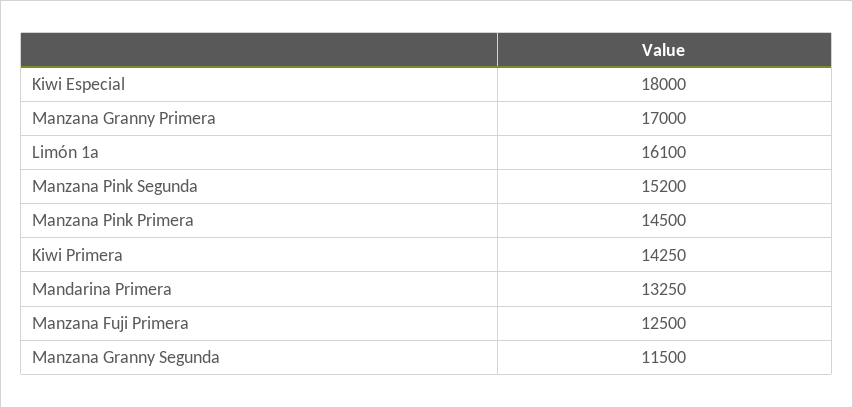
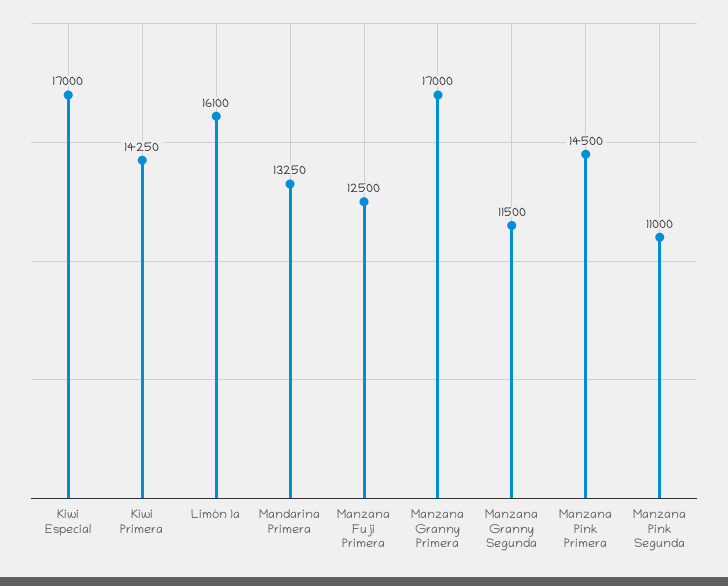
  {
-   "Kiwi Especial": 18000,
+   "Kiwi Especial": 17000,
    "Manzana Granny Primera": 17000,
    "Limón 1a": 16100,
-   "Manzana Pink Segunda": 15200,
+   "Manzana Pink Segunda": 11000,
    "Manzana Pink Primera": 14500,
    "Kiwi Primera": 14250,
    "Mandarina Primera": 13250,
    "Manzana Fuji Primera": 12500,
    "Manzana Granny Segunda": 11500
  }

